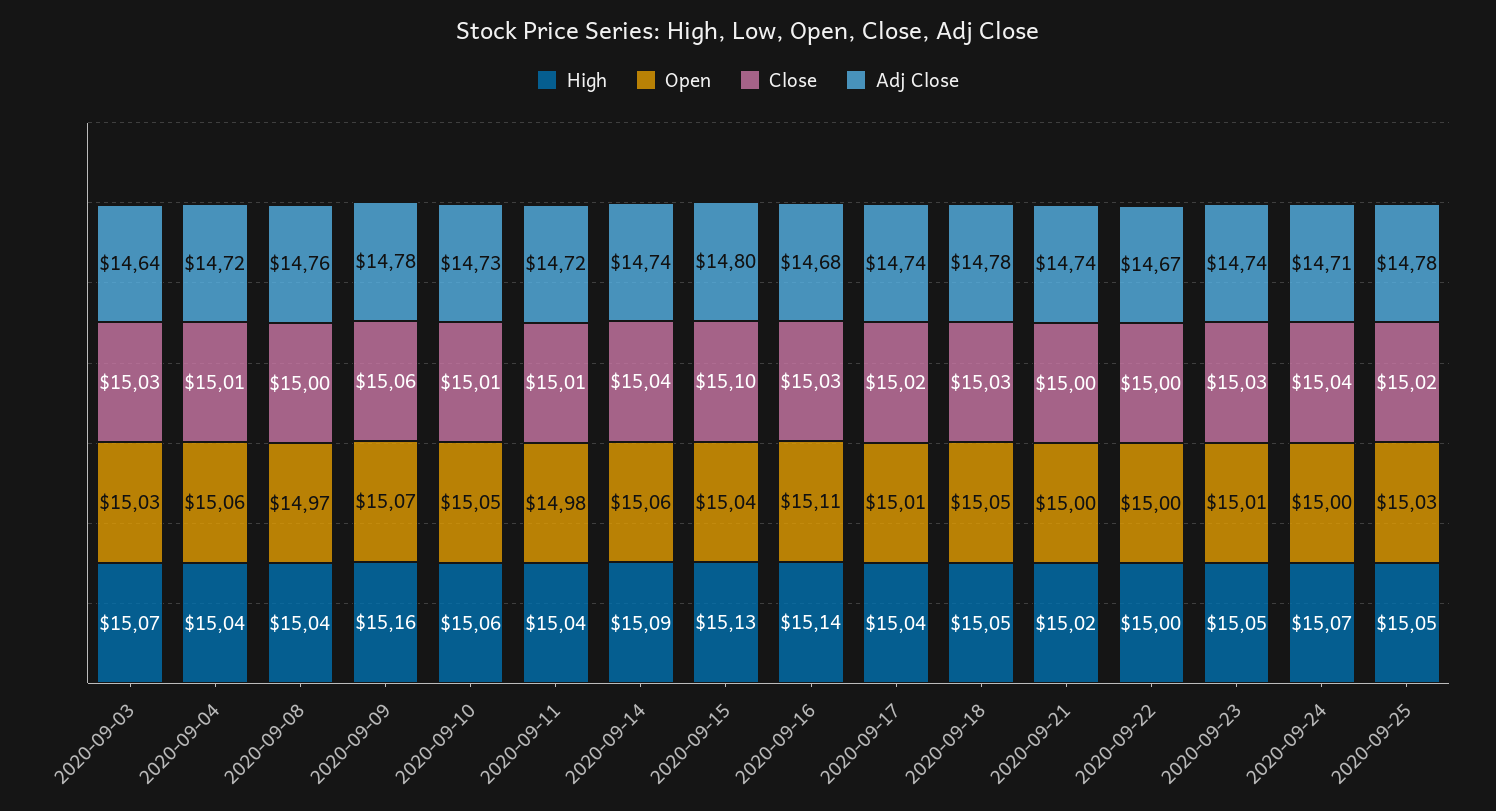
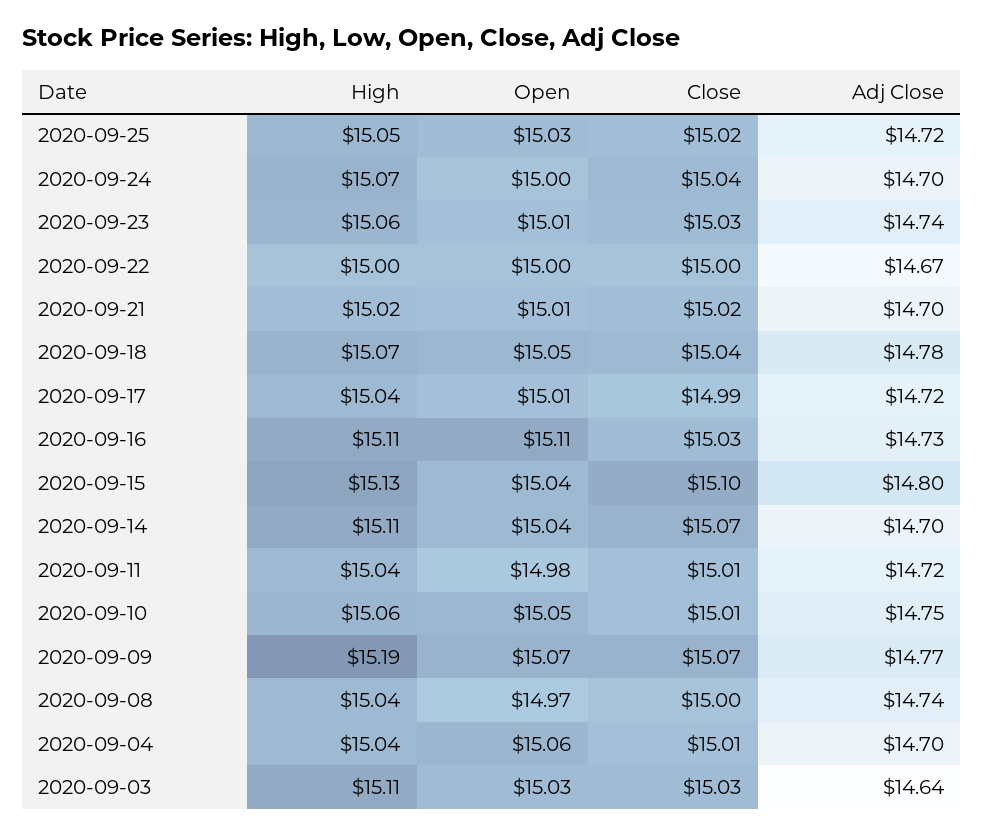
  {
    "High": {
-     "2020-09-03": 15.07,
+     "2020-09-03": 15.11,
      "2020-09-04": 15.04,
      "2020-09-08": 15.04,
-     "2020-09-09": 15.16,
+     "2020-09-09": 15.19,
      "2020-09-10": 15.06,
      "2020-09-11": 15.04,
-     "2020-09-14": 15.09,
+     "2020-09-14": 15.11,
      "2020-09-15": 15.13,
-     "2020-09-16": 15.14,
+     "2020-09-16": 15.11,
      "2020-09-17": 15.04,
-     "2020-09-18": 15.05,
+     "2020-09-18": 15.07,
      "2020-09-21": 15.02,
      "2020-09-22": 15,
-     "2020-09-23": 15.05,
+     "2020-09-23": 15.06,
      "2020-09-24": 15.07,
      "2020-09-25": 15.05
    },
    "Open": {
      "2020-09-03": 15.03,
      "2020-09-04": 15.06,
      "2020-09-08": 14.97,
      "2020-09-09": 15.07,
      "2020-09-10": 15.05,
      "2020-09-11": 14.98,
-     "2020-09-14": 15.06,
+     "2020-09-14": 15.04,
      "2020-09-15": 15.04,
      "2020-09-16": 15.11,
      "2020-09-17": 15.01,
      "2020-09-18": 15.05,
-     "2020-09-21": 15,
+     "2020-09-21": 15.01,
      "2020-09-22": 15,
      "2020-09-23": 15.01,
      "2020-09-24": 15,
      "2020-09-25": 15.03
    },
    "Close": {
      "2020-09-03": 15.03,
      "2020-09-04": 15.01,
      "2020-09-08": 15,
-     "2020-09-09": 15.06,
+     "2020-09-09": 15.07,
      "2020-09-10": 15.01,
      "2020-09-11": 15.01,
-     "2020-09-14": 15.04,
+     "2020-09-14": 15.07,
      "2020-09-15": 15.1,
      "2020-09-16": 15.03,
-     "2020-09-17": 15.02,
+     "2020-09-17": 14.99,
-     "2020-09-18": 15.03,
+     "2020-09-18": 15.04,
-     "2020-09-21": 15,
+     "2020-09-21": 15.02,
      "2020-09-22": 15,
      "2020-09-23": 15.03,
      "2020-09-24": 15.04,
      "2020-09-25": 15.02
    },
    "Adj Close": {
      "2020-09-03": 14.64,
-     "2020-09-04": 14.72,
+     "2020-09-04": 14.7,
-     "2020-09-08": 14.76,
+     "2020-09-08": 14.74,
-     "2020-09-09": 14.78,
+     "2020-09-09": 14.77,
-     "2020-09-10": 14.73,
+     "2020-09-10": 14.75,
      "2020-09-11": 14.72,
-     "2020-09-14": 14.74,
+     "2020-09-14": 14.7,
      "2020-09-15": 14.8,
-     "2020-09-16": 14.68,
+     "2020-09-16": 14.73,
-     "2020-09-17": 14.74,
+     "2020-09-17": 14.72,
      "2020-09-18": 14.78,
-     "2020-09-21": 14.74,
+     "2020-09-21": 14.7,
      "2020-09-22": 14.67,
      "2020-09-23": 14.74,
-     "2020-09-24": 14.71,
+     "2020-09-24": 14.7,
-     "2020-09-25": 14.78
+     "2020-09-25": 14.72
    }
  }

